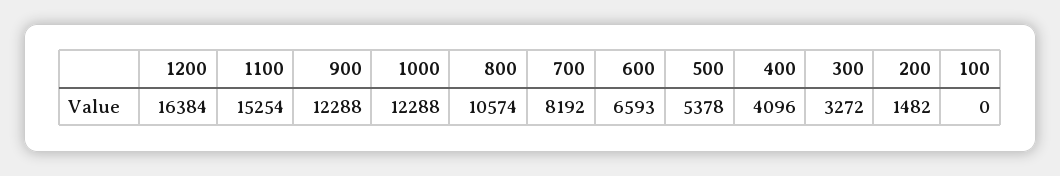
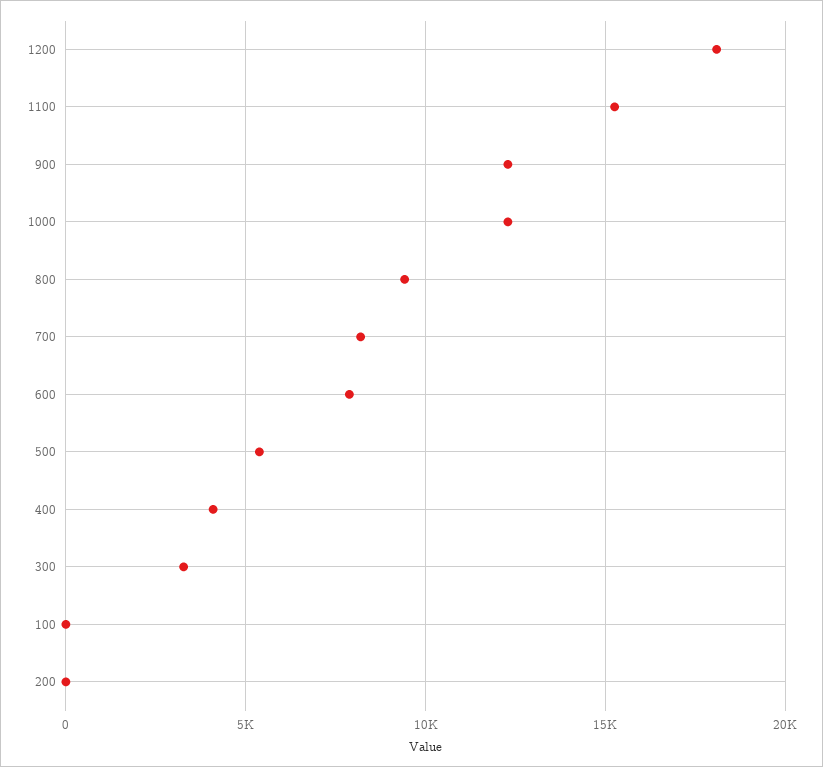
  {
-   "1200": 16384,
+   "1200": 18000,
    "1100": 15254,
    "900": 12288,
    "1000": 12288,
-   "800": 10574,
+   "800": 9500,
    "700": 8192,
-   "600": 6593,
+   "600": 8000,
    "500": 5378,
    "400": 4096,
    "300": 3272,
-   "200": 1482,
+   "200": 0,
    "100": 0
  }

